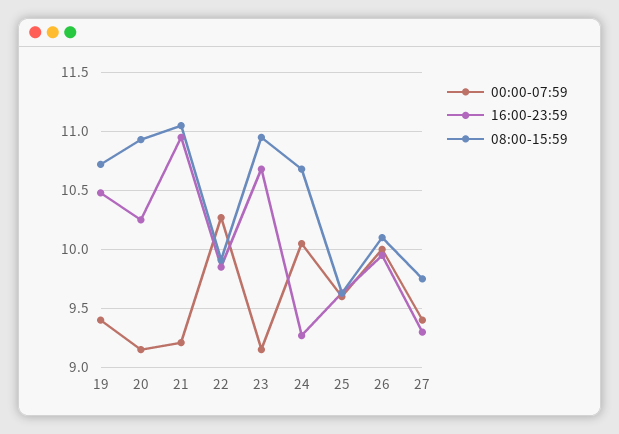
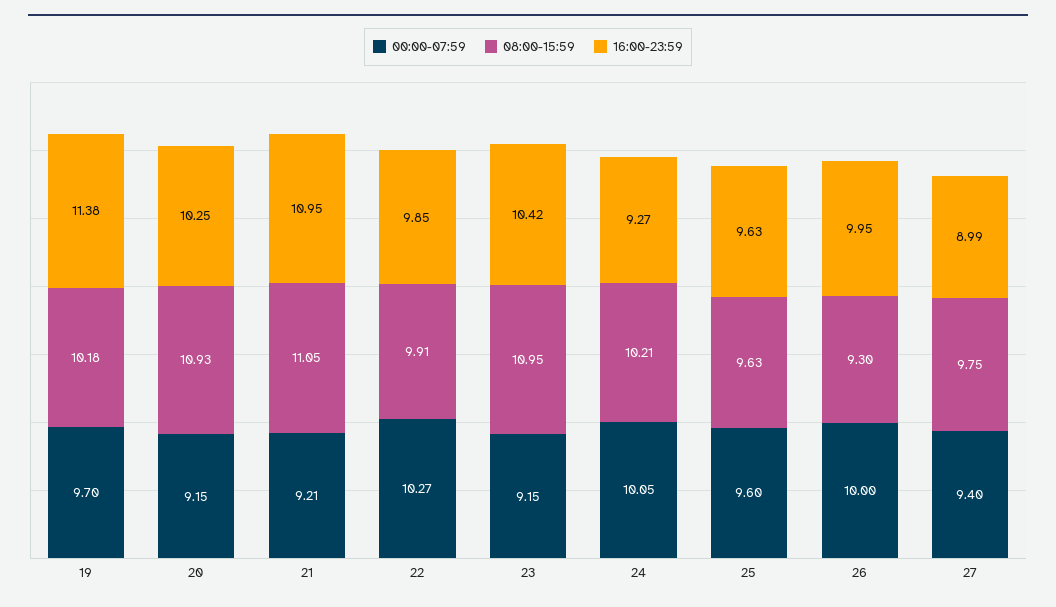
  {
    "00:00-07:59": {
-     "19": 9.4,
+     "19": 9.7,
      "20": 9.15,
      "21": 9.21,
      "22": 10.27,
      "23": 9.15,
      "24": 10.05,
      "25": 9.6,
      "26": 10,
      "27": 9.4
    },
    "16:00-23:59": {
-     "19": 10.5,
+     "19": 11.38,
      "20": 10.25,
      "21": 10.95,
      "22": 9.85,
-     "23": 10.7,
+     "23": 10.42,
      "24": 9.27,
      "25": 9.63,
      "26": 9.95,
-     "27": 9.3
+     "27": 8.99
    },
    "08:00-15:59": {
-     "19": 10.7,
+     "19": 10.18,
      "20": 10.93,
      "21": 11.05,
      "22": 9.91,
      "23": 10.95,
-     "24": 10.7,
+     "24": 10.21,
      "25": 9.63,
-     "26": 10.1,
+     "26": 9.3,
      "27": 9.75
    }
  }

